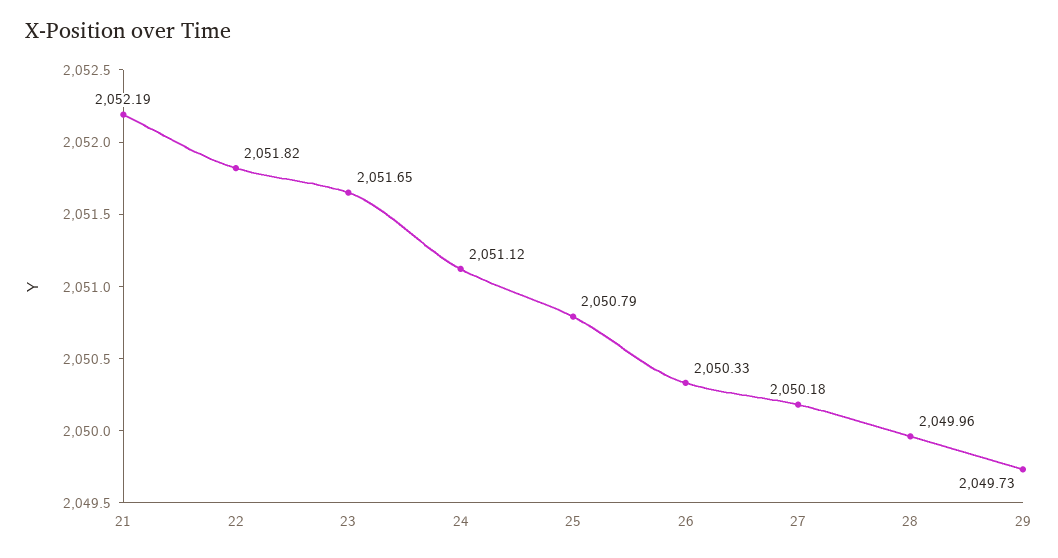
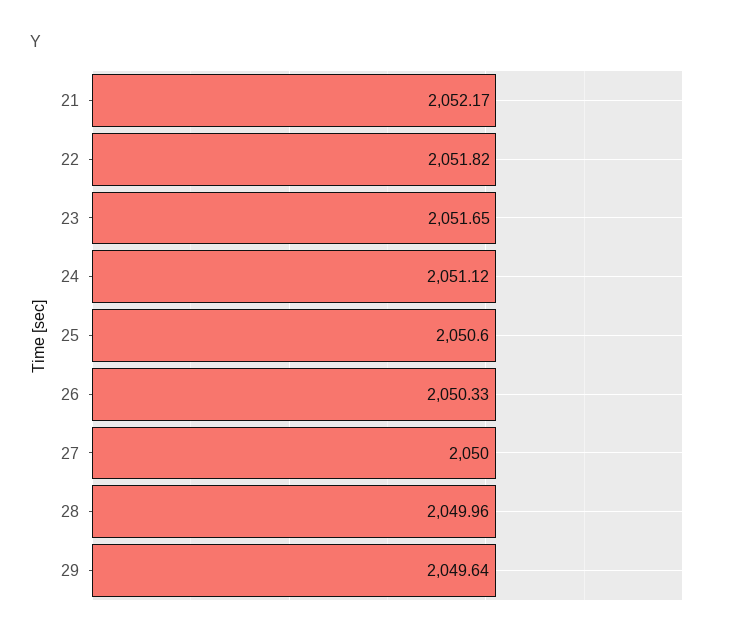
  {
-   "21": 2052.19,
+   "21": 2052.17,
    "22": 2051.82,
    "23": 2051.65,
    "24": 2051.12,
-   "25": 2050.79,
+   "25": 2050.6,
    "26": 2050.33,
-   "27": 2050.18,
+   "27": 2050,
    "28": 2049.96,
-   "29": 2049.73
+   "29": 2049.64
  }

